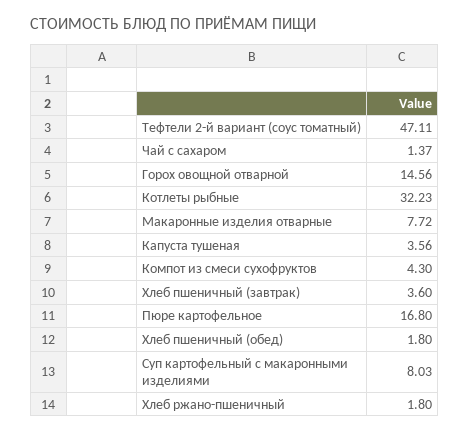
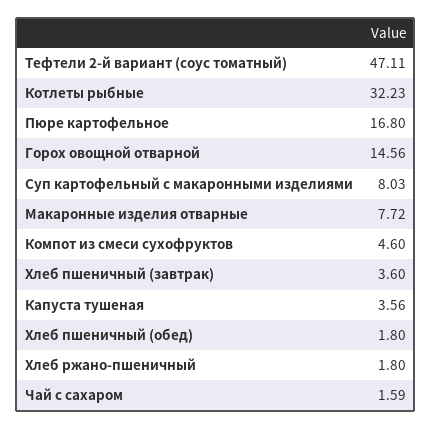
  {
    "Тефтели 2-й вариант (соус томатный)": 47.11,
-   "Чай с сахаром": 1.37,
+   "Чай с сахаром": 1.59,
    "Горох овощной отварной": 14.56,
    "Котлеты рыбные": 32.23,
    "Макаронные изделия отварные": 7.72,
    "Капуста тушеная": 3.56,
-   "Компот из смеси сухофруктов": 4.3,
+   "Компот из смеси сухофруктов": 4.6,
    "Хлеб пшеничный (завтрак)": 3.6,
    "Пюре картофельное": 16.8,
    "Хлеб пшеничный (обед)": 1.8,
    "Суп картофельный с макаронными изделиями": 8.03,
    "Хлеб ржано-пшеничный": 1.8
  }

